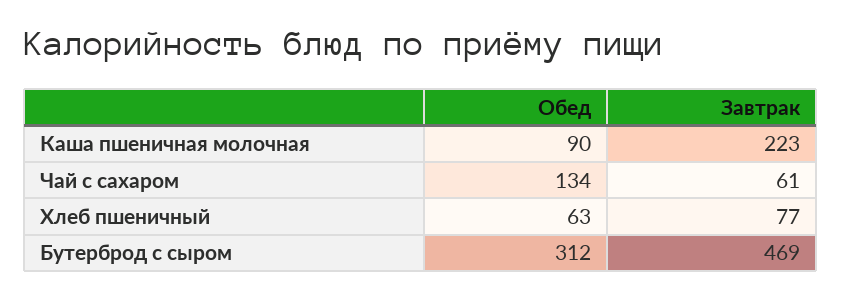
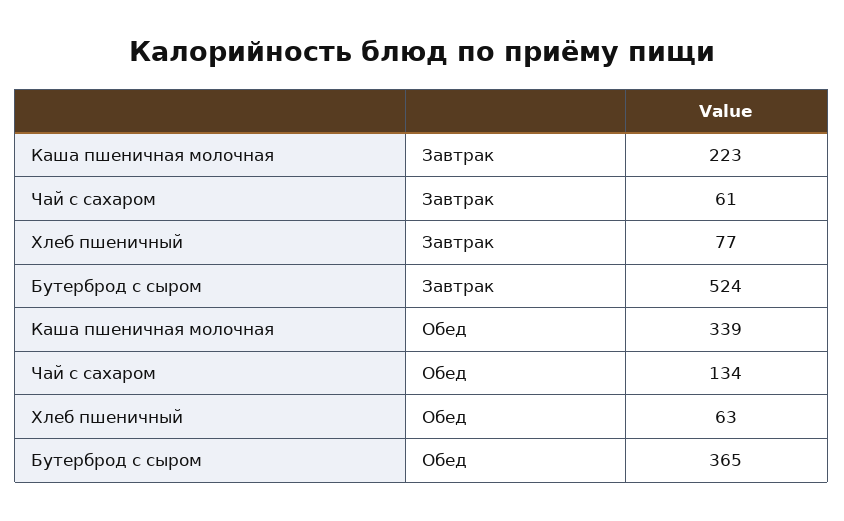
  {
    "Обед": {
-     "Каша пшеничная молочная": 90,
+     "Каша пшеничная молочная": 339,
      "Чай с сахаром": 134,
      "Хлеб пшеничный": 63,
-     "Бутерброд с сыром": 312
+     "Бутерброд с сыром": 365
    },
    "Завтрак": {
      "Каша пшеничная молочная": 223,
      "Чай с сахаром": 61,
      "Хлеб пшеничный": 77,
-     "Бутерброд с сыром": 469
+     "Бутерброд с сыром": 524
    }
  }

